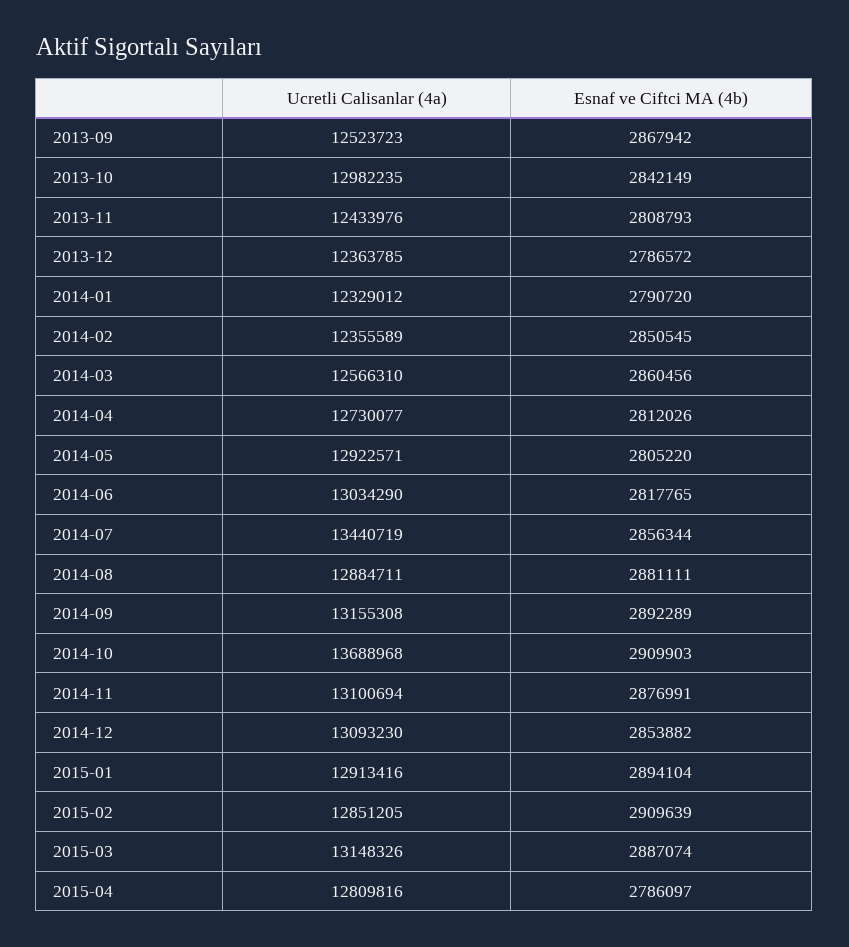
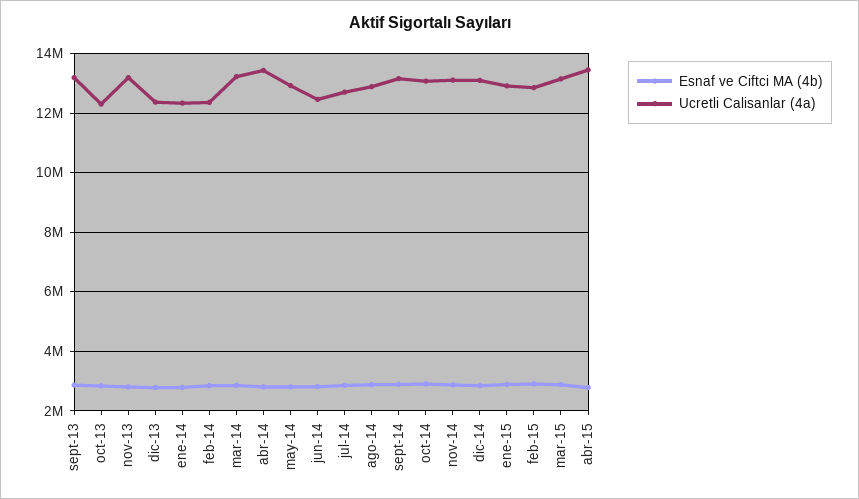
  {
    "Ucretli Calisanlar (4a)": {
-     "2013-09": 12523723,
+     "2013-09": 13250000,
-     "2013-10": 12982235,
+     "2013-10": 12250000,
-     "2013-11": 12433976,
+     "2013-11": 13250000,
      "2013-12": 12363785,
      "2014-01": 12329012,
      "2014-02": 12355589,
-     "2014-03": 12566310,
+     "2014-03": 13250000,
-     "2014-04": 12730077,
+     "2014-04": 13500000,
      "2014-05": 12922571,
-     "2014-06": 13034290,
+     "2014-06": 12500000,
-     "2014-07": 13440719,
+     "2014-07": 12750000,
      "2014-08": 12884711,
      "2014-09": 13155308,
-     "2014-10": 13688968,
+     "2014-10": 13000000,
      "2014-11": 13100694,
      "2014-12": 13093230,
      "2015-01": 12913416,
      "2015-02": 12851205,
      "2015-03": 13148326,
-     "2015-04": 12809816
+     "2015-04": 13500000
    },
    "Esnaf ve Ciftci MA (4b)": {
      "2013-09": 2867942,
      "2013-10": 2842149,
      "2013-11": 2808793,
      "2013-12": 2786572,
      "2014-01": 2790720,
      "2014-02": 2850545,
      "2014-03": 2860456,
      "2014-04": 2812026,
      "2014-05": 2805220,
      "2014-06": 2817765,
      "2014-07": 2856344,
      "2014-08": 2881111,
      "2014-09": 2892289,
      "2014-10": 2909903,
      "2014-11": 2876991,
      "2014-12": 2853882,
      "2015-01": 2894104,
      "2015-02": 2909639,
      "2015-03": 2887074,
      "2015-04": 2786097
    }
  }

